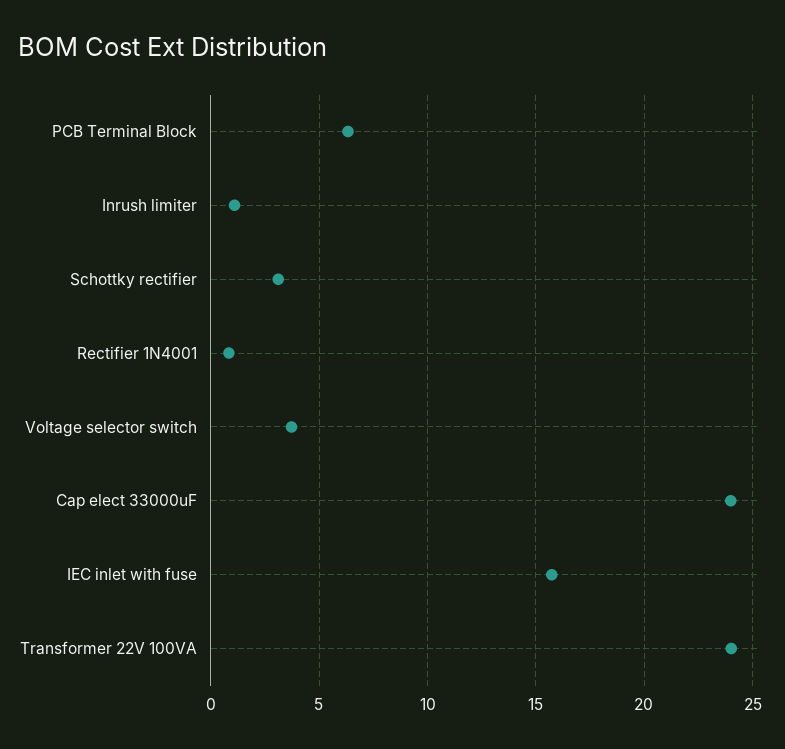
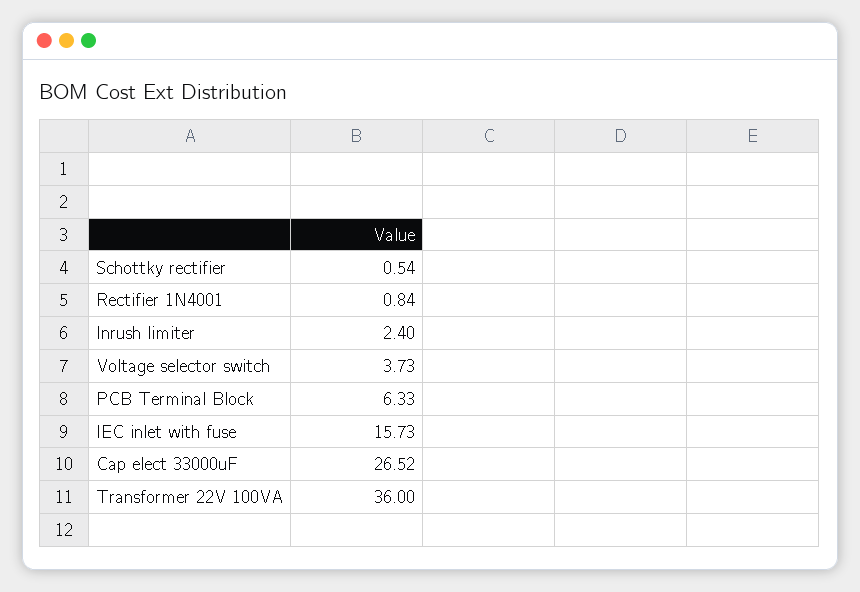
  {
    "PCB Terminal Block": 6.33,
-   "Inrush limiter": 1,
+   "Inrush limiter": 2.4,
-   "Schottky rectifier": 3,
+   "Schottky rectifier": 0.54,
    "Rectifier 1N4001": 0.84,
    "Voltage selector switch": 3.73,
-   "Cap elect 33000uF": 24,
+   "Cap elect 33000uF": 26.52,
    "IEC inlet with fuse": 15.73,
-   "Transformer 22V 100VA": 24
+   "Transformer 22V 100VA": 36
  }

